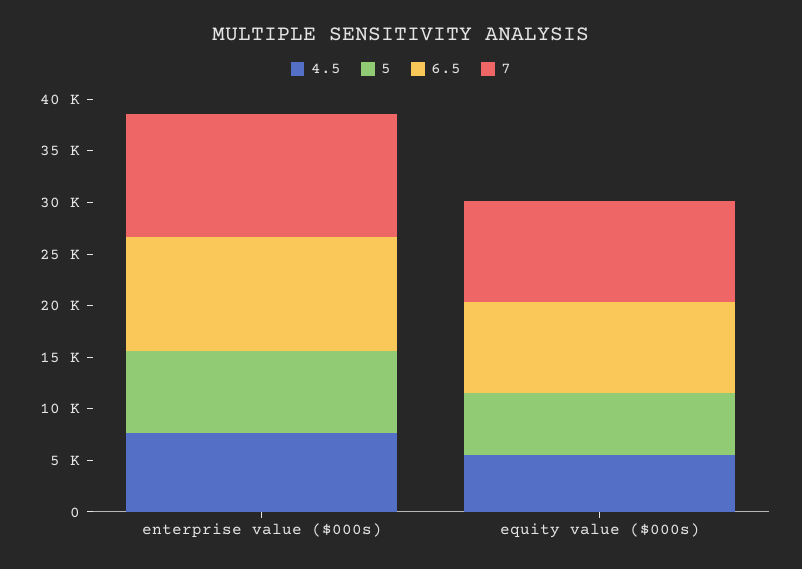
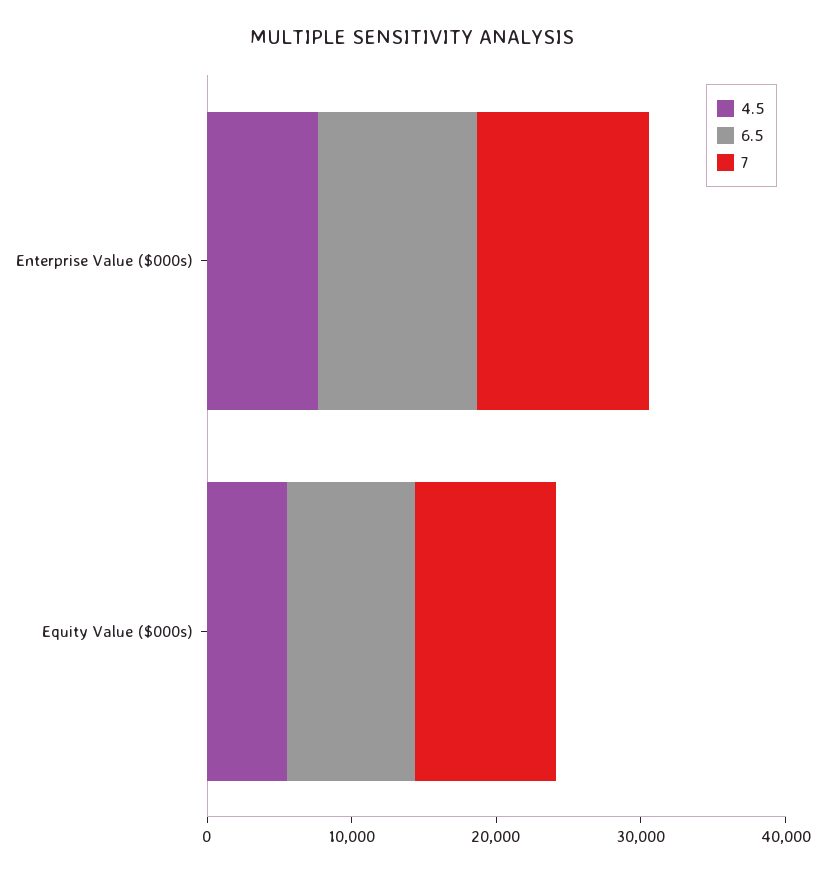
  {
    "4.5": {
      "enterprise value ($000s)": 8000,
      "equity value ($000s)": 5000
    },
-   "5": {
-     "enterprise value ($000s)": 8000,
-     "equity value ($000s)": 6000
-   },
    "6.5": {
      "enterprise value ($000s)": 11000,
      "equity value ($000s)": 9000
    },
    "7": {
      "enterprise value ($000s)": 12000,
      "equity value ($000s)": 10000
    }
  }

